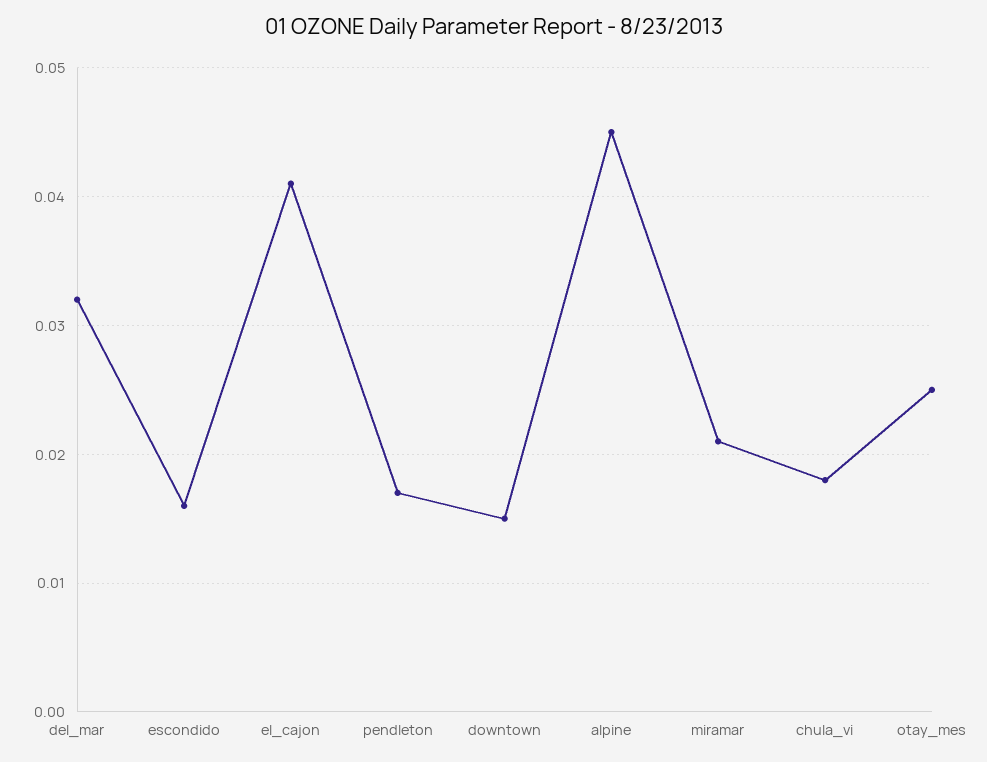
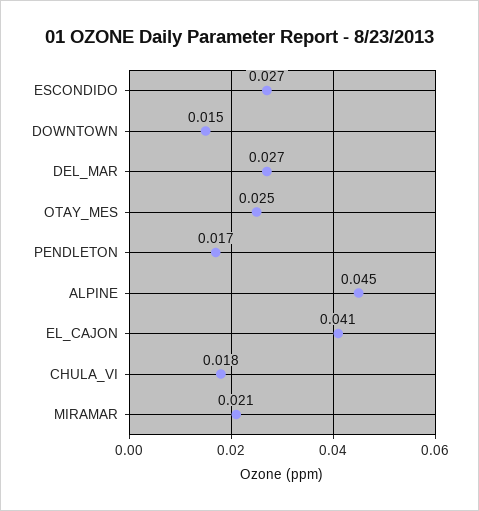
  {
-   "del_mar": 0.032,
+   "del_mar": 0.027,
-   "escondido": 0.016,
+   "escondido": 0.027,
    "el_cajon": 0.041,
    "pendleton": 0.017,
    "downtown": 0.015,
    "alpine": 0.045,
    "miramar": 0.021,
    "chula_vi": 0.018,
    "otay_mes": 0.025
  }

